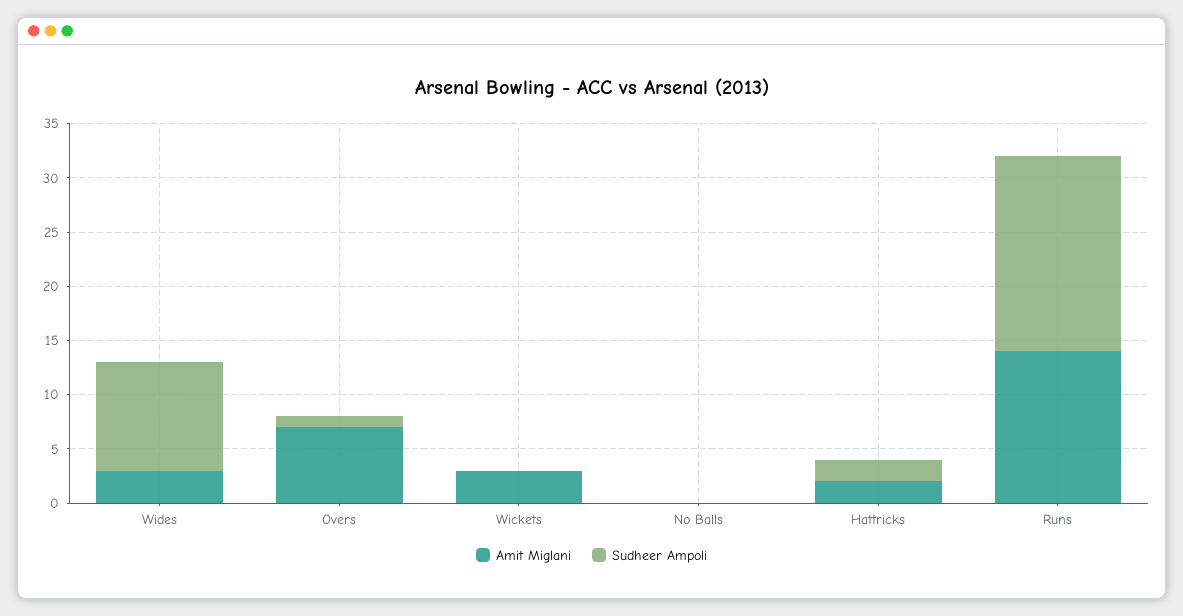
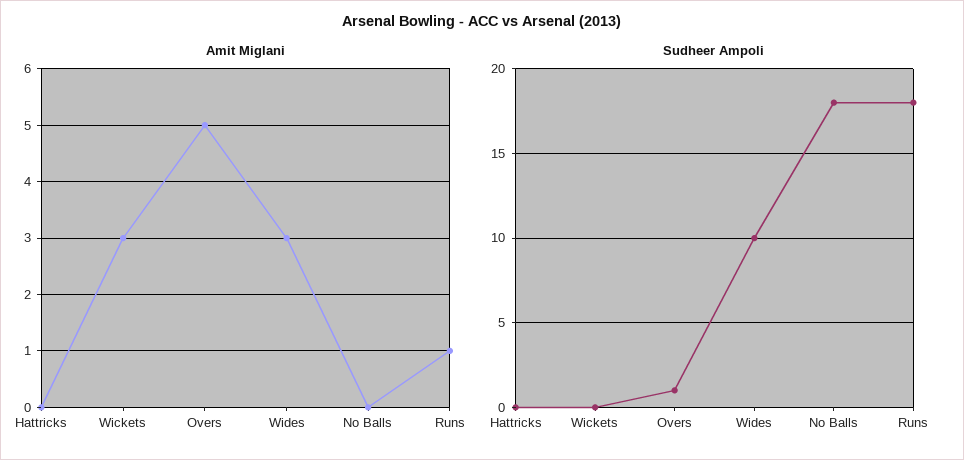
  {
    "Amit Miglani": {
      "Wides": 3,
-     "Overs": 7,
+     "Overs": 5,
      "Wickets": 3,
      "No Balls": 0,
-     "Hattricks": 2,
+     "Hattricks": 0,
-     "Runs": 14
+     "Runs": 1
    },
    "Sudheer Ampoli": {
      "Wides": 10,
      "Overs": 1,
      "Wickets": 0,
-     "No Balls": 0,
+     "No Balls": 18,
-     "Hattricks": 2,
+     "Hattricks": 0,
      "Runs": 18
    }
  }

